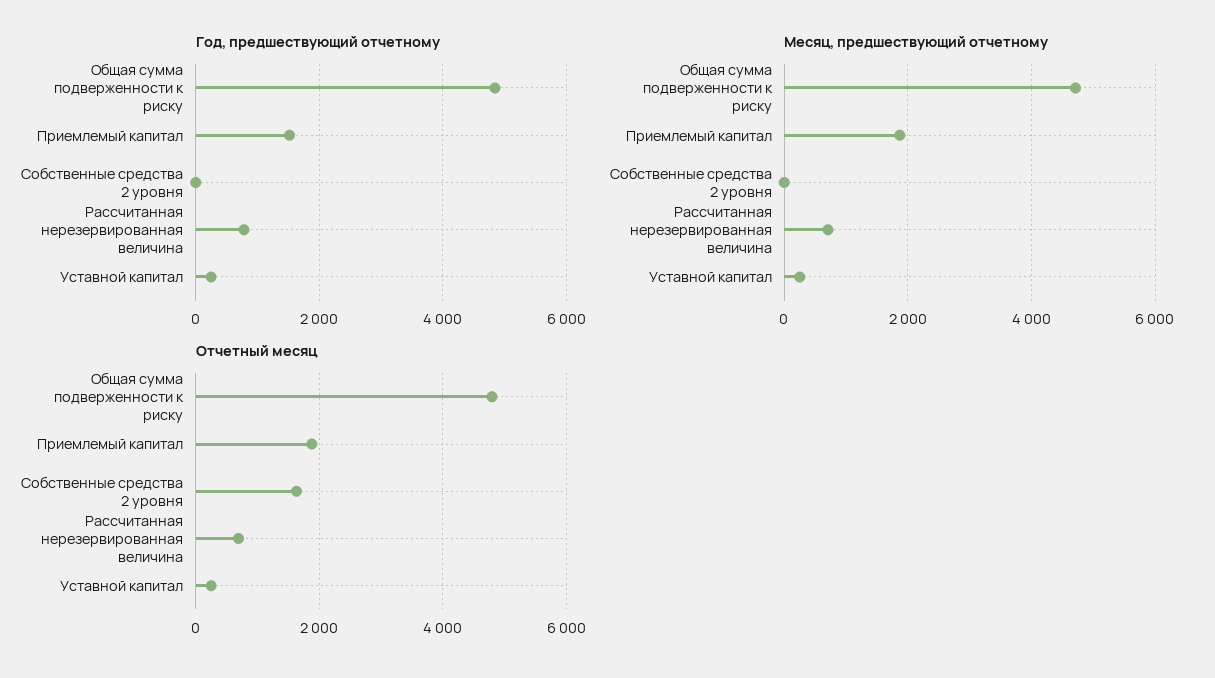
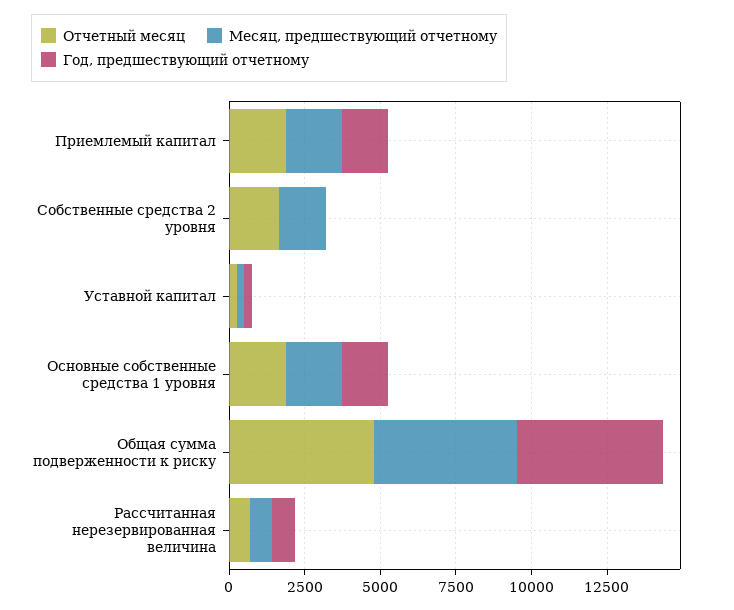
  {
    "Год, предшествующий отчетному": {
      "Общая сумма подверженности к риску": 4800,
      "Приемлемый капитал": 1600,
      "Собственные средства 2 уровня": 0,
      "Рассчитанная нерезервированная величина": 800,
-     "Уставной капитал": 200
+     "Уставной капитал": 200,
+     "Основные собственные средства 1 уровня": 1500
    },
    "Месяц, предшествующий отчетному": {
      "Общая сумма подверженности к риску": 4800,
      "Приемлемый капитал": 1800,
-     "Собственные средства 2 уровня": 0,
+     "Собственные средства 2 уровня": 1500,
      "Рассчитанная нерезервированная величина": 800,
-     "Уставной капитал": 200
+     "Уставной капитал": 200,
+     "Основные собственные средства 1 уровня": 2000
    },
    "Отчетный месяц": {
      "Общая сумма подверженности к риску": 4800,
      "Приемлемый капитал": 1800,
      "Собственные средства 2 уровня": 1600,
      "Рассчитанная нерезервированная величина": 600,
-     "Уставной капитал": 200
+     "Уставной капитал": 200,
+     "Основные собственные средства 1 уровня": 2000
    }
  }

